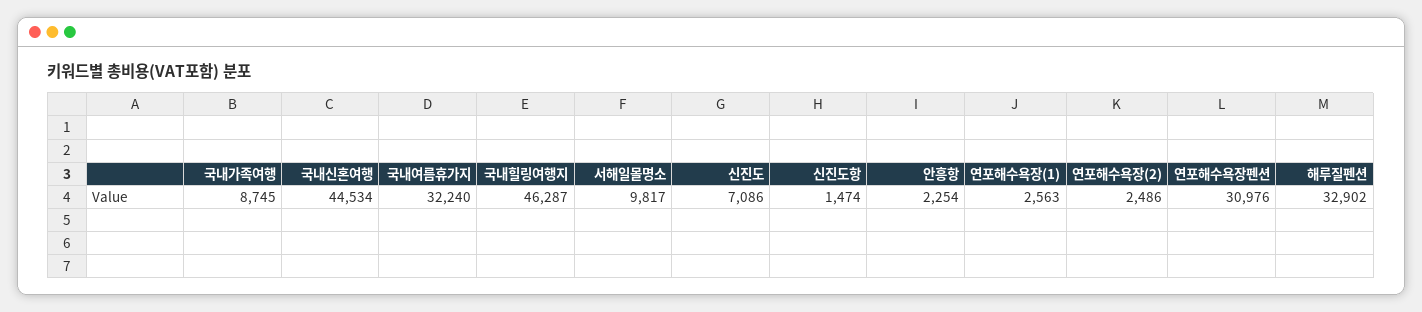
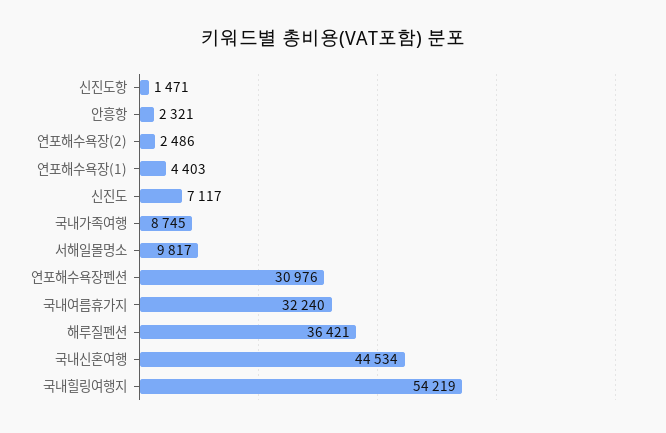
  {
    "국내가족여행": 8745,
    "국내신혼여행": 44534,
    "국내여름휴가지": 32240,
-   "국내힐링여행지": 46287,
+   "국내힐링여행지": 54219,
    "서해일몰명소": 9817,
-   "신진도": 7086,
+   "신진도": 7117,
-   "신진도항": 1474,
+   "신진도항": 1471,
-   "안흥항": 2254,
+   "안흥항": 2321,
-   "연포해수욕장(1)": 2563,
+   "연포해수욕장(1)": 4403,
    "연포해수욕장(2)": 2486,
    "연포해수욕장펜션": 30976,
-   "해루질펜션": 32902
+   "해루질펜션": 36421
  }

